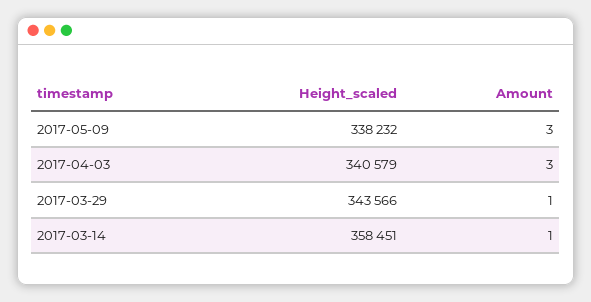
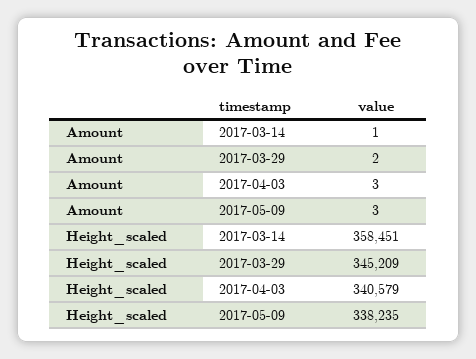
  {
    "Height_scaled": {
-     "2017-05-09": 338232,
+     "2017-05-09": 338235,
      "2017-04-03": 340579,
-     "2017-03-29": 343566,
+     "2017-03-29": 345209,
      "2017-03-14": 358451
    },
    "Amount": {
      "2017-05-09": 3,
      "2017-04-03": 3,
-     "2017-03-29": 1,
+     "2017-03-29": 2,
      "2017-03-14": 1
    }
  }

